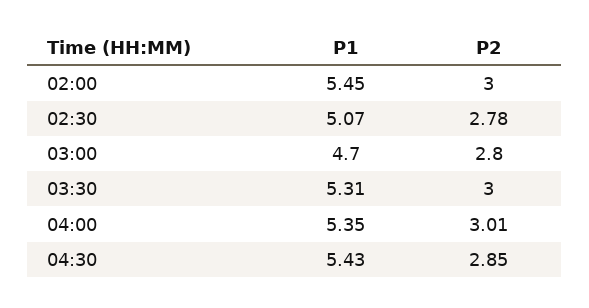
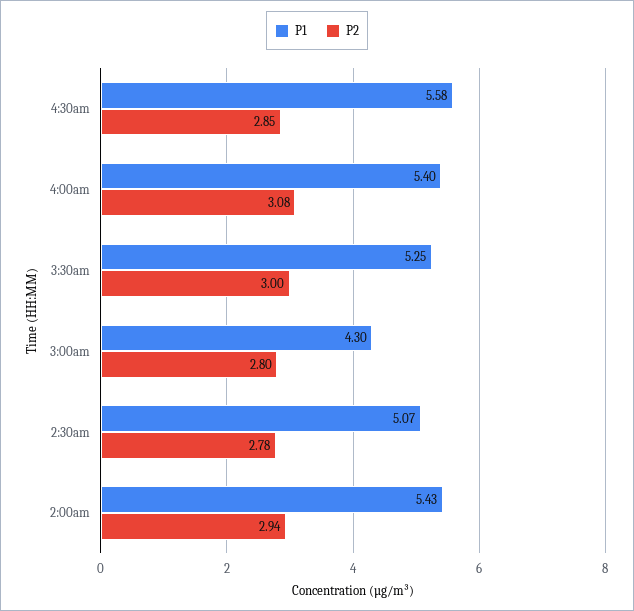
  {
    "P1": {
-     "02:00": 5.45,
+     "02:00": 5.43,
      "02:30": 5.07,
-     "03:00": 4.7,
+     "03:00": 4.3,
-     "03:30": 5.31,
+     "03:30": 5.25,
-     "04:00": 5.35,
+     "04:00": 5.4,
-     "04:30": 5.43
+     "04:30": 5.58
    },
    "P2": {
-     "02:00": 3,
+     "02:00": 2.94,
      "02:30": 2.78,
      "03:00": 2.8,
      "03:30": 3,
-     "04:00": 3.01,
+     "04:00": 3.08,
      "04:30": 2.85
    }
  }

